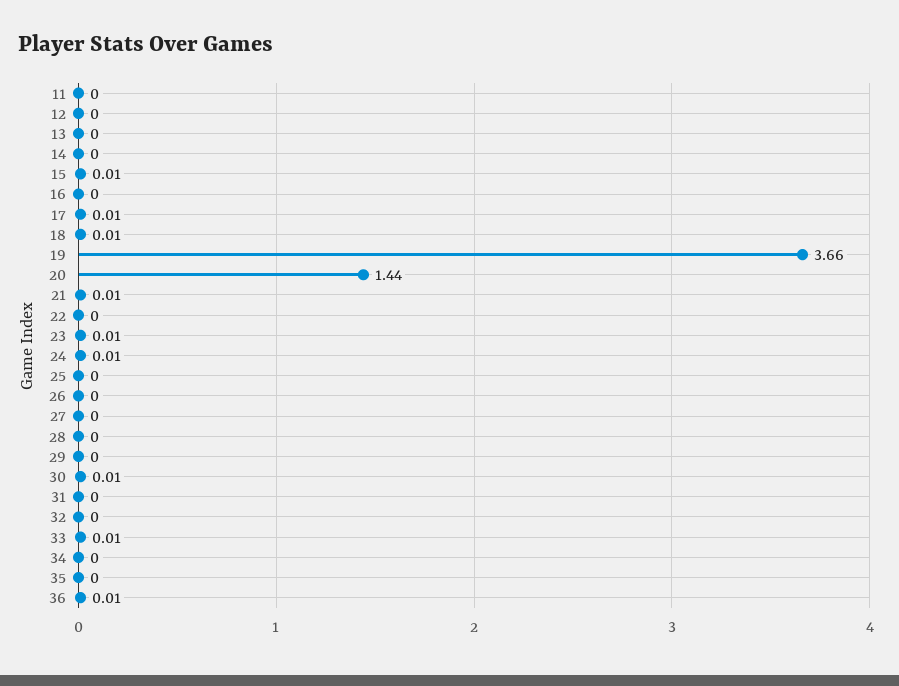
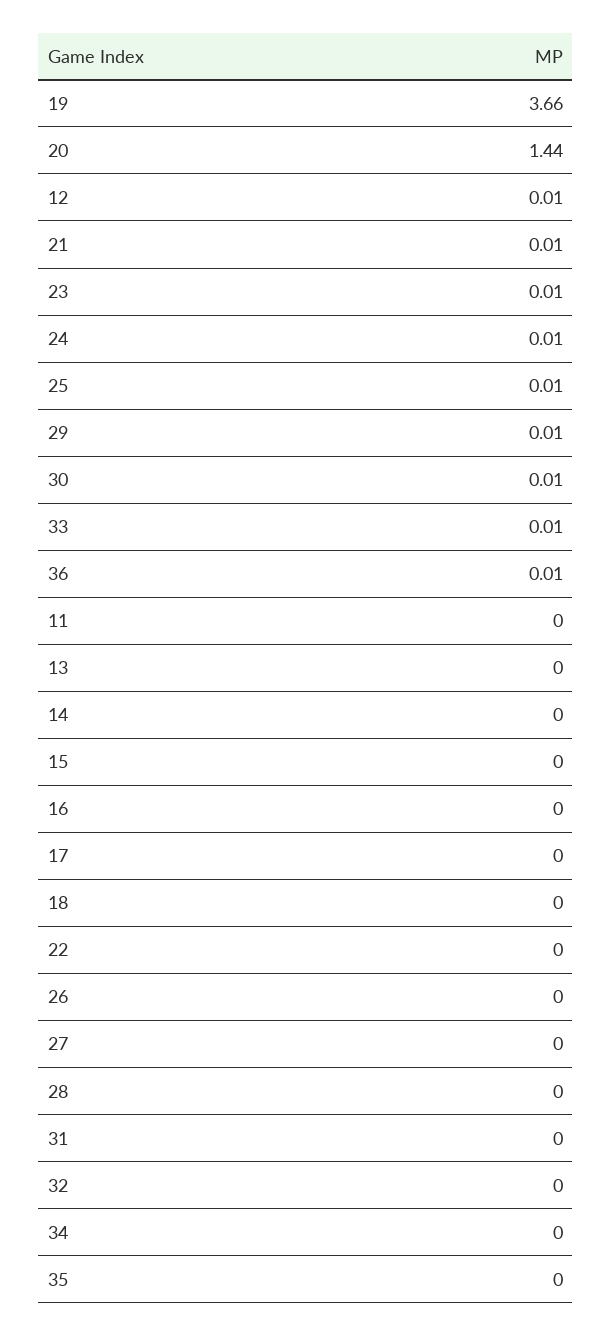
  {
    "11": 0,
-   "12": 0,
+   "12": 0.01,
    "13": 0,
    "14": 0,
-   "15": 0.01,
+   "15": 0,
    "16": 0,
-   "17": 0.01,
+   "17": 0,
-   "18": 0.01,
+   "18": 0,
    "19": 3.66,
    "20": 1.44,
    "21": 0.01,
    "22": 0,
    "23": 0.01,
    "24": 0.01,
-   "25": 0,
+   "25": 0.01,
    "26": 0,
    "27": 0,
    "28": 0,
-   "29": 0,
+   "29": 0.01,
    "30": 0.01,
    "31": 0,
    "32": 0,
    "33": 0.01,
    "34": 0,
    "35": 0,
    "36": 0.01
  }

